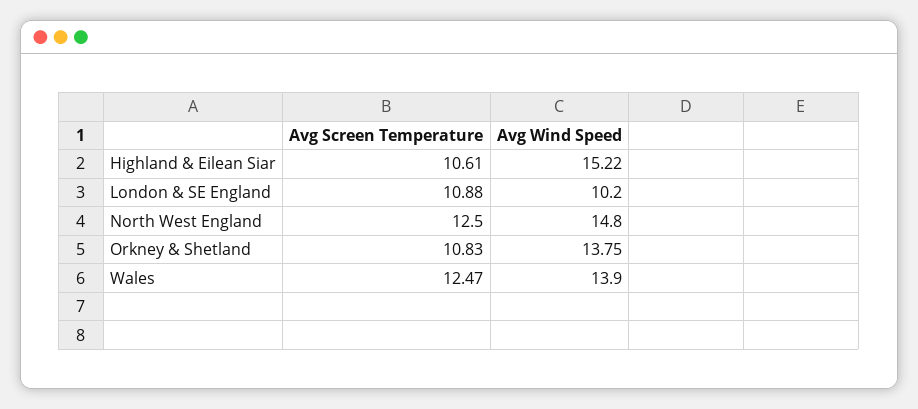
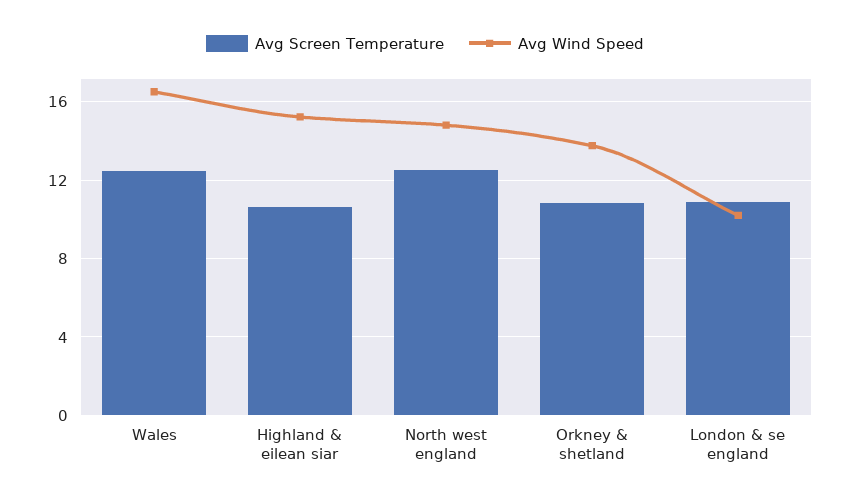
  {
    "Avg Screen Temperature": {
      "Highland & Eilean Siar": 10.61,
      "London & SE England": 10.88,
      "North West England": 12.5,
      "Orkney & Shetland": 10.83,
      "Wales": 12.47
    },
    "Avg Wind Speed": {
      "Highland & Eilean Siar": 15.22,
      "London & SE England": 10.2,
      "North West England": 14.8,
      "Orkney & Shetland": 13.75,
-     "Wales": 13.9
+     "Wales": 16.5
    }
  }

